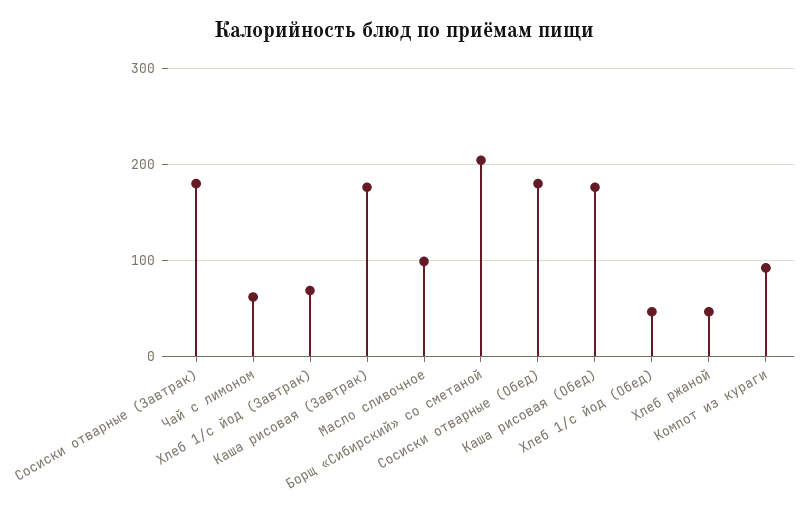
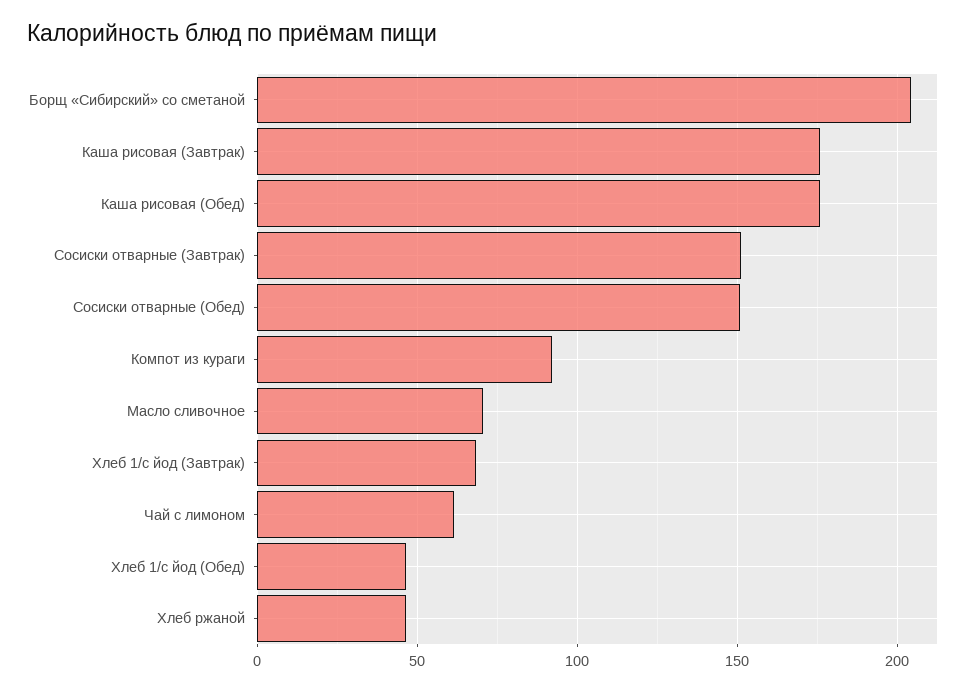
  {
-   "Сосиски отварные (Завтрак)": 180,
+   "Сосиски отварные (Завтрак)": 150,
    "Чай с лимоном": 60,
    "Хлеб 1/с йод (Завтрак)": 70,
    "Каша рисовая (Завтрак)": 175,
-   "Масло сливочное": 100,
+   "Масло сливочное": 70,
    "Борщ «Сибирский» со сметаной": 205,
-   "Сосиски отварные (Обед)": 180,
+   "Сосиски отварные (Обед)": 150,
    "Каша рисовая (Обед)": 175,
    "Хлеб 1/с йод (Обед)": 45,
    "Хлеб ржаной": 45,
    "Компот из кураги": 90
  }

